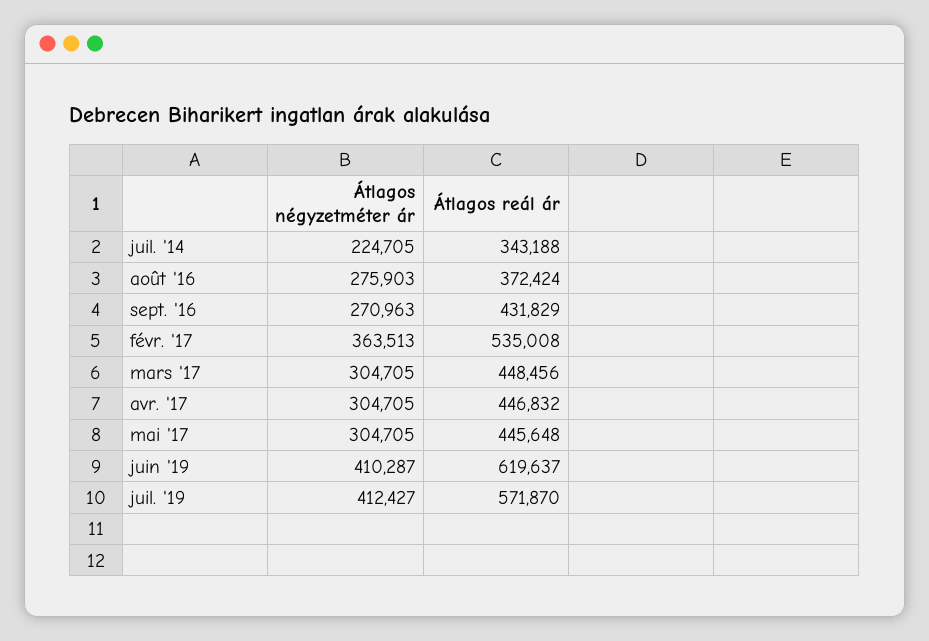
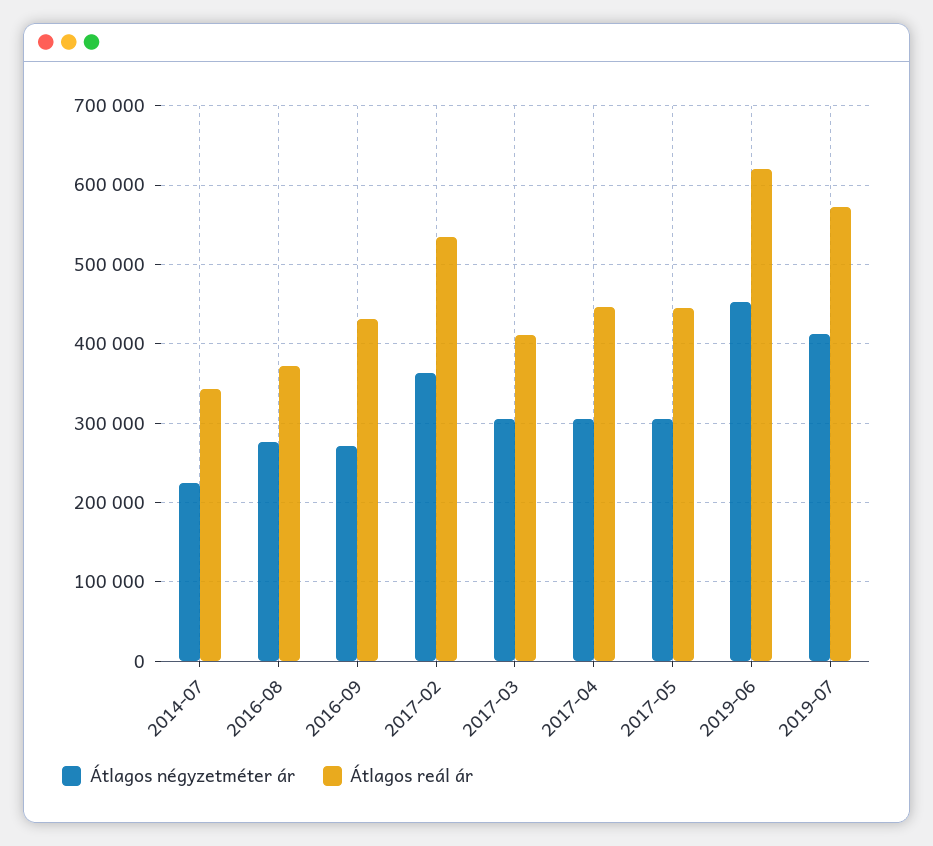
  {
    "Átlagos négyzetméter ár": {
      "juil. '14": 224705,
      "août '16": 275903,
      "sept. '16": 270963,
      "févr. '17": 363513,
      "mars '17": 304705,
      "avr. '17": 304705,
      "mai '17": 304705,
-     "juin '19": 410287,
+     "juin '19": 450000,
      "juil. '19": 412427
    },
    "Átlagos reál ár": {
      "juil. '14": 343188,
      "août '16": 372424,
      "sept. '16": 431829,
      "févr. '17": 535008,
-     "mars '17": 448456,
+     "mars '17": 410000,
      "avr. '17": 446832,
      "mai '17": 445648,
      "juin '19": 619637,
      "juil. '19": 571870
    }
  }

